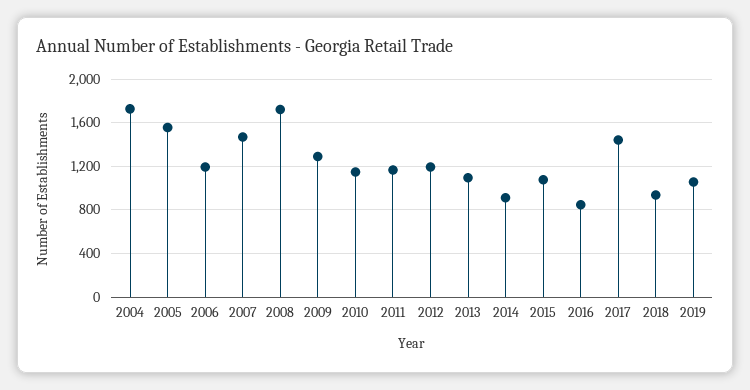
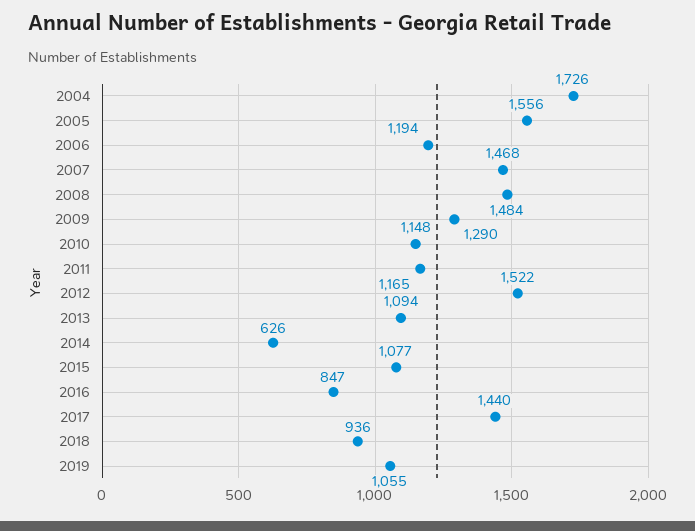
  {
    "2004": 1726,
    "2005": 1556,
    "2006": 1194,
    "2007": 1468,
-   "2008": 1700,
+   "2008": 1484,
    "2009": 1290,
    "2010": 1148,
    "2011": 1165,
-   "2012": 1200,
+   "2012": 1522,
    "2013": 1094,
-   "2014": 900,
+   "2014": 626,
    "2015": 1077,
    "2016": 847,
    "2017": 1440,
    "2018": 936,
    "2019": 1055
  }

